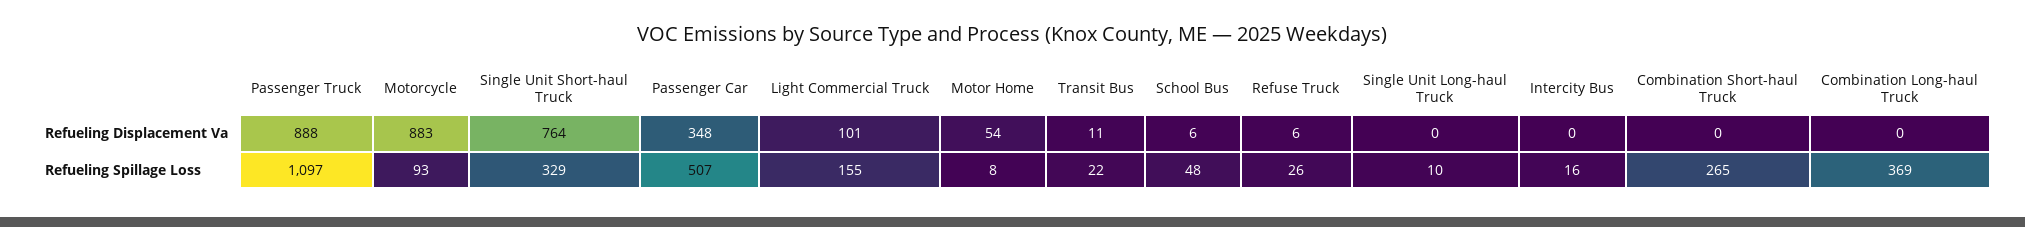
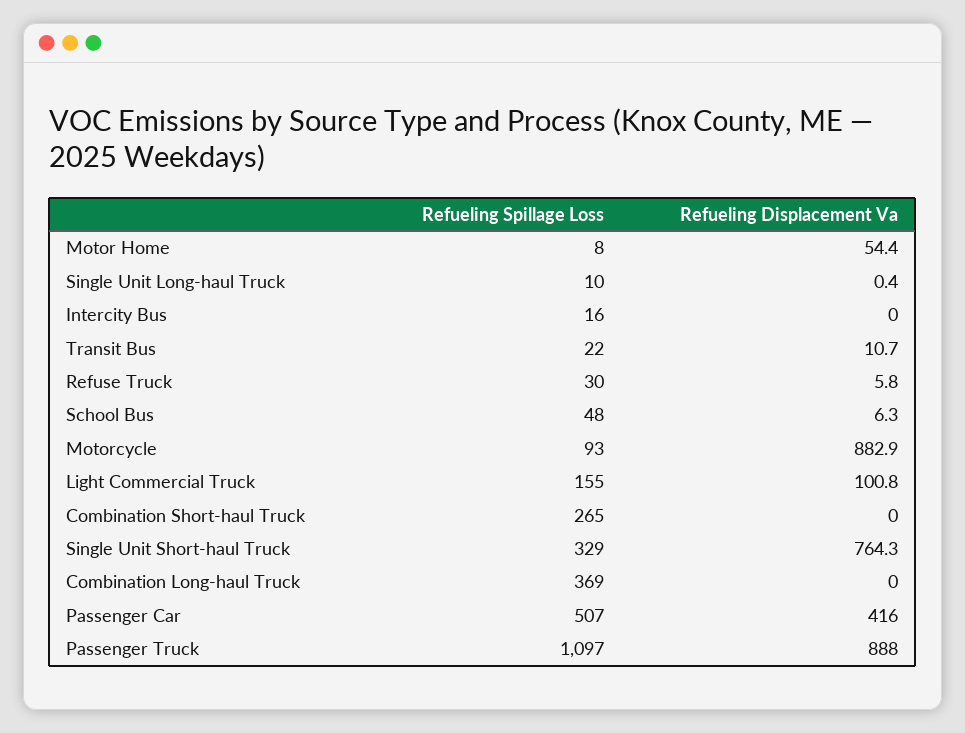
  {
    "Passenger Truck": {
      "Refueling Displacement Va": 888,
      "Refueling Spillage Loss": 1097
    },
    "Motorcycle": {
      "Refueling Displacement Va": 882.9,
      "Refueling Spillage Loss": 93
    },
    "Single Unit Short-haul Truck": {
      "Refueling Displacement Va": 764.3,
      "Refueling Spillage Loss": 329
    },
    "Passenger Car": {
-     "Refueling Displacement Va": 348,
+     "Refueling Displacement Va": 416,
      "Refueling Spillage Loss": 507
    },
    "Light Commercial Truck": {
      "Refueling Displacement Va": 100.8,
      "Refueling Spillage Loss": 155
    },
    "Motor Home": {
      "Refueling Displacement Va": 54.4,
      "Refueling Spillage Loss": 8
    },
    "Transit Bus": {
      "Refueling Displacement Va": 10.7,
      "Refueling Spillage Loss": 22
    },
    "School Bus": {
      "Refueling Displacement Va": 6.3,
      "Refueling Spillage Loss": 48
    },
    "Refuse Truck": {
      "Refueling Displacement Va": 5.8,
-     "Refueling Spillage Loss": 26
+     "Refueling Spillage Loss": 30
    },
    "Single Unit Long-haul Truck": {
      "Refueling Displacement Va": 0.4,
      "Refueling Spillage Loss": 10
    },
    "Intercity Bus": {
      "Refueling Displacement Va": 0,
      "Refueling Spillage Loss": 16
    },
    "Combination Short-haul Truck": {
      "Refueling Displacement Va": 0,
      "Refueling Spillage Loss": 265
    },
    "Combination Long-haul Truck": {
      "Refueling Displacement Va": 0,
      "Refueling Spillage Loss": 369
    }
  }

